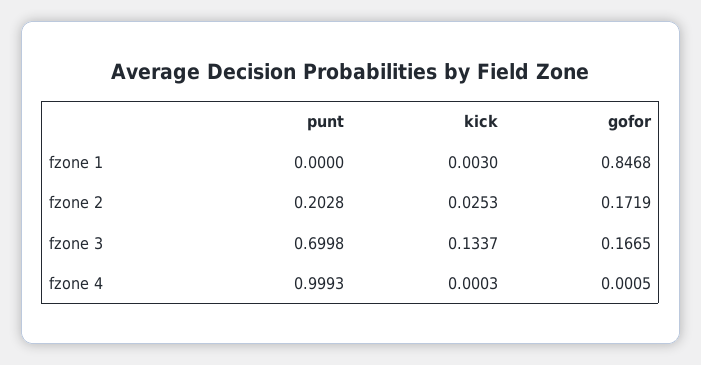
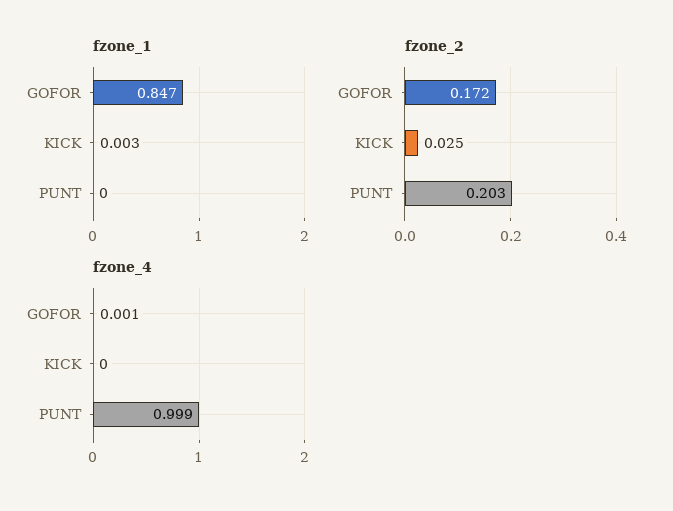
  {
    "fzone 1": {
      "punt": 0,
      "kick": 0.003,
      "gofor": 0.8468
    },
    "fzone 2": {
      "punt": 0.2028,
      "kick": 0.0253,
      "gofor": 0.1719
    },
-   "fzone 3": {
-     "punt": 0.6998,
-     "kick": 0.1337,
-     "gofor": 0.1665
-   },
    "fzone 4": {
      "punt": 0.9993,
      "kick": 0.0003,
      "gofor": 0.0005
    }
  }

